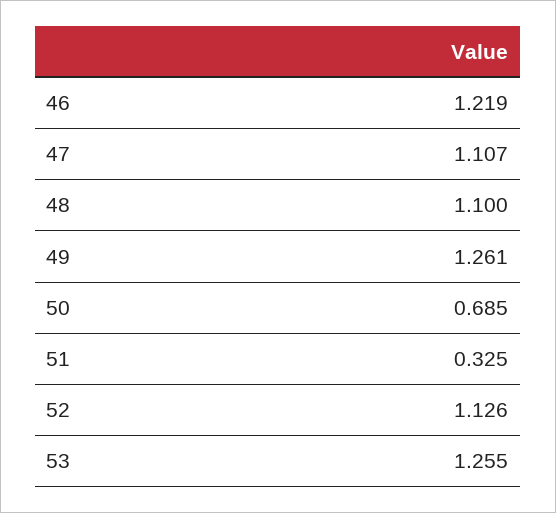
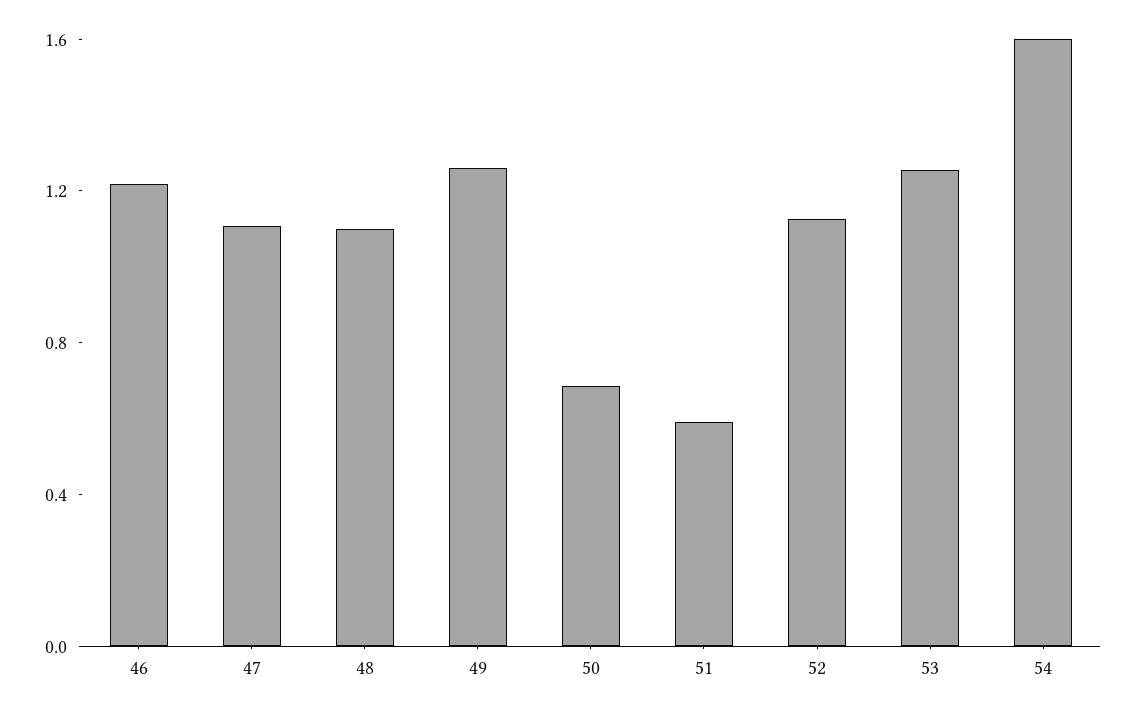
  {
    "46": 1.219,
    "47": 1.107,
    "48": 1.1,
    "49": 1.261,
    "50": 0.685,
-   "51": 0.325,
+   "51": 0.6,
    "52": 1.126,
-   "53": 1.255
+   "53": 1.255,
+   "54": 1.6
  }

